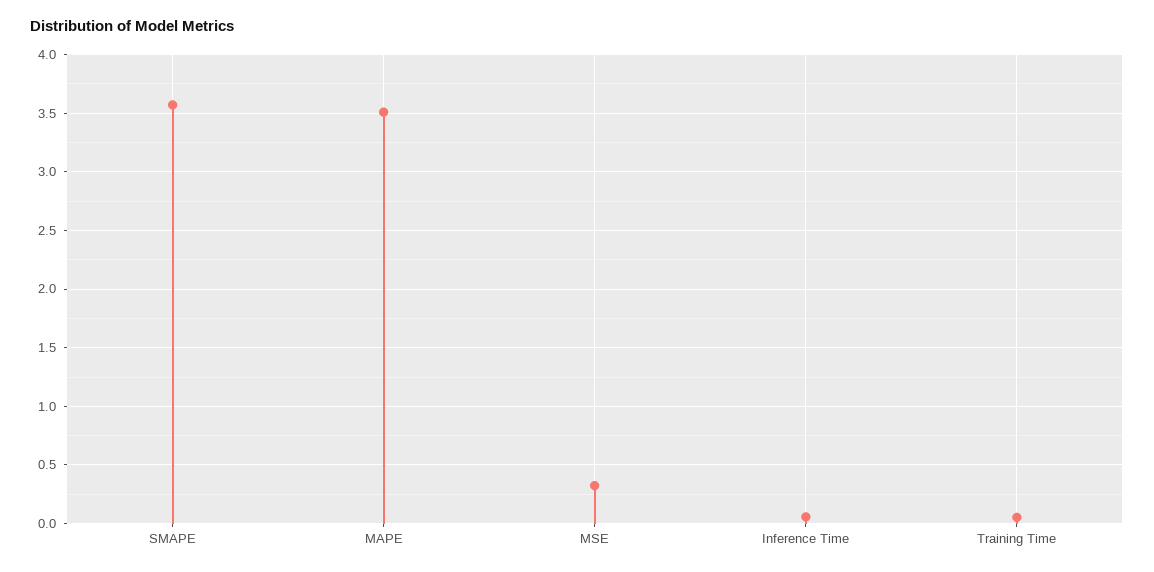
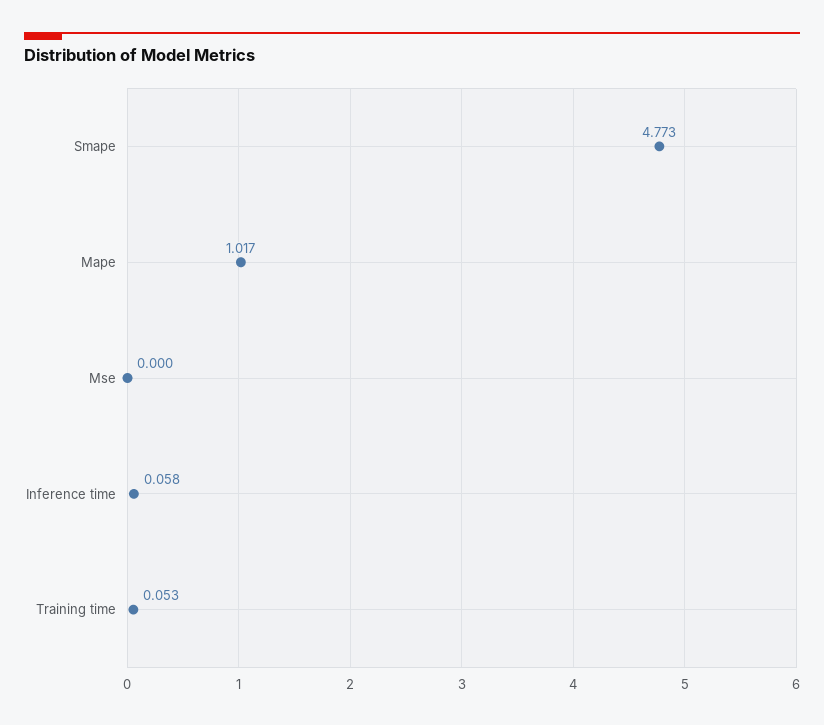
  {
-   "SMAPE": 3.6,
+   "SMAPE": 4.773,
-   "MAPE": 3.5,
+   "MAPE": 1.017,
-   "MSE": 0.3,
+   "MSE": 0,
    "Inference Time": 0.058,
    "Training Time": 0.053
  }

